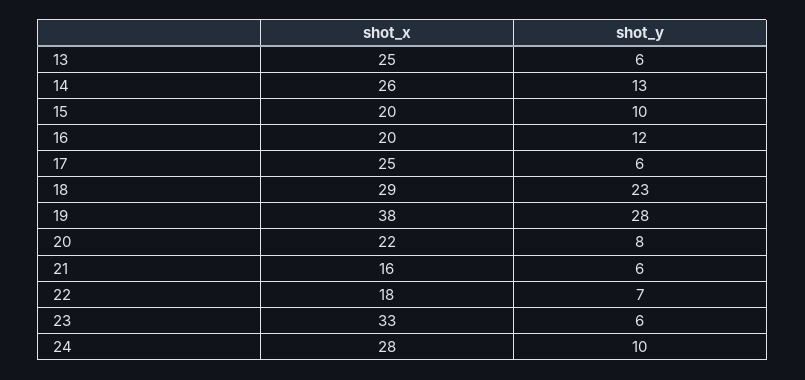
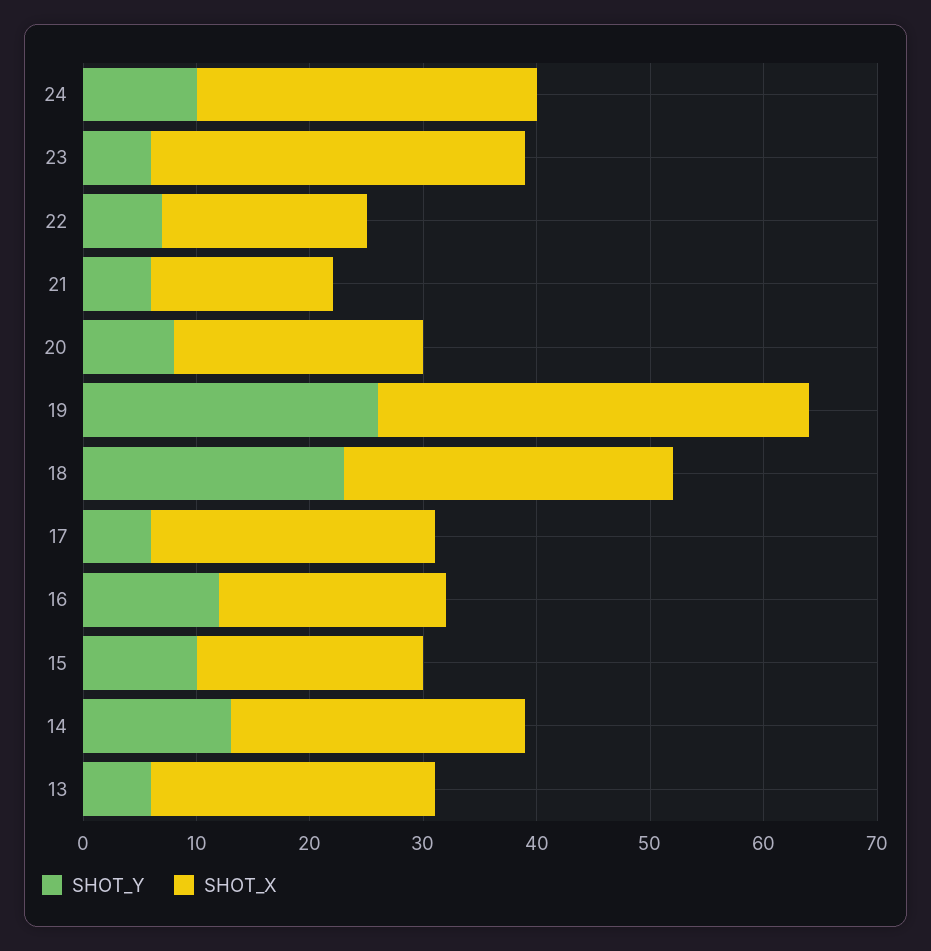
  {
    "shot_x": {
      "13": 25,
      "14": 26,
      "15": 20,
      "16": 20,
      "17": 25,
      "18": 29,
      "19": 38,
      "20": 22,
      "21": 16,
      "22": 18,
      "23": 33,
-     "24": 28
+     "24": 30
    },
    "shot_y": {
      "13": 6,
      "14": 13,
      "15": 10,
      "16": 12,
      "17": 6,
      "18": 23,
-     "19": 28,
+     "19": 26,
      "20": 8,
      "21": 6,
      "22": 7,
      "23": 6,
      "24": 10
    }
  }

